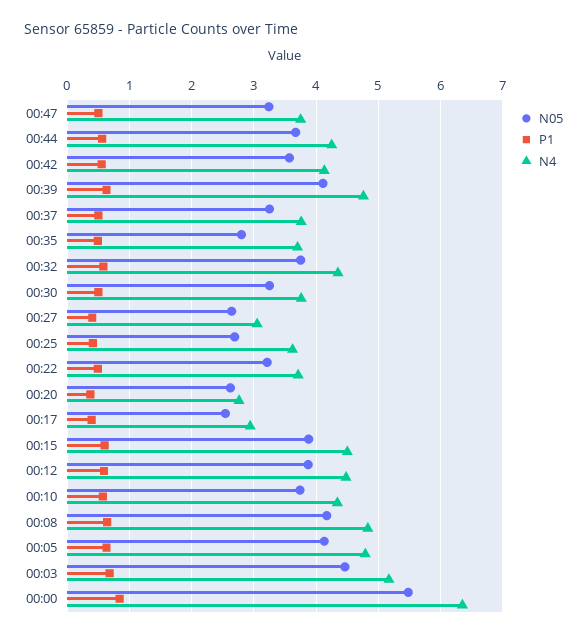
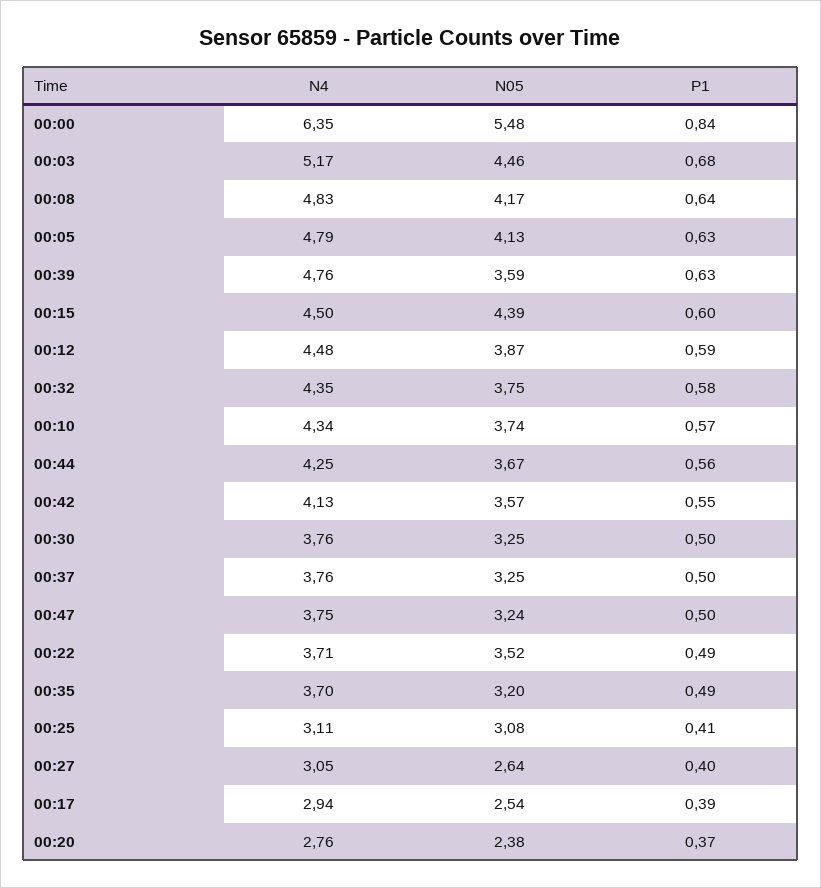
  {
    "N05": {
      "00:47": 3.24,
      "00:44": 3.67,
      "00:42": 3.57,
-     "00:39": 4.1,
+     "00:39": 3.59,
      "00:37": 3.25,
-     "00:35": 2.8,
+     "00:35": 3.2,
      "00:32": 3.75,
      "00:30": 3.25,
      "00:27": 2.64,
-     "00:25": 2.7,
+     "00:25": 3.08,
-     "00:22": 3.2,
+     "00:22": 3.52,
-     "00:20": 2.6,
+     "00:20": 2.38,
      "00:17": 2.54,
-     "00:15": 3.9,
+     "00:15": 4.39,
      "00:12": 3.87,
      "00:10": 3.74,
      "00:08": 4.17,
      "00:05": 4.13,
      "00:03": 4.46,
      "00:00": 5.48
    },
    "P1": {
      "00:47": 0.5,
      "00:44": 0.56,
      "00:42": 0.55,
      "00:39": 0.63,
      "00:37": 0.5,
      "00:35": 0.49,
      "00:32": 0.58,
      "00:30": 0.5,
      "00:27": 0.4,
      "00:25": 0.41,
      "00:22": 0.49,
      "00:20": 0.37,
      "00:17": 0.39,
      "00:15": 0.6,
      "00:12": 0.59,
      "00:10": 0.57,
      "00:08": 0.64,
      "00:05": 0.63,
      "00:03": 0.68,
      "00:00": 0.84
    },
    "N4": {
      "00:47": 3.75,
      "00:44": 4.25,
      "00:42": 4.13,
      "00:39": 4.76,
      "00:37": 3.76,
      "00:35": 3.7,
      "00:32": 4.35,
      "00:30": 3.76,
      "00:27": 3.05,
-     "00:25": 3.6,
+     "00:25": 3.11,
      "00:22": 3.71,
      "00:20": 2.76,
      "00:17": 2.94,
      "00:15": 4.5,
      "00:12": 4.48,
      "00:10": 4.34,
      "00:08": 4.83,
      "00:05": 4.79,
      "00:03": 5.17,
      "00:00": 6.35
    }
  }

